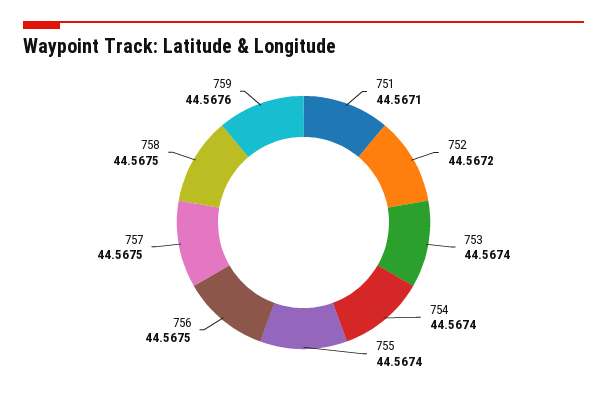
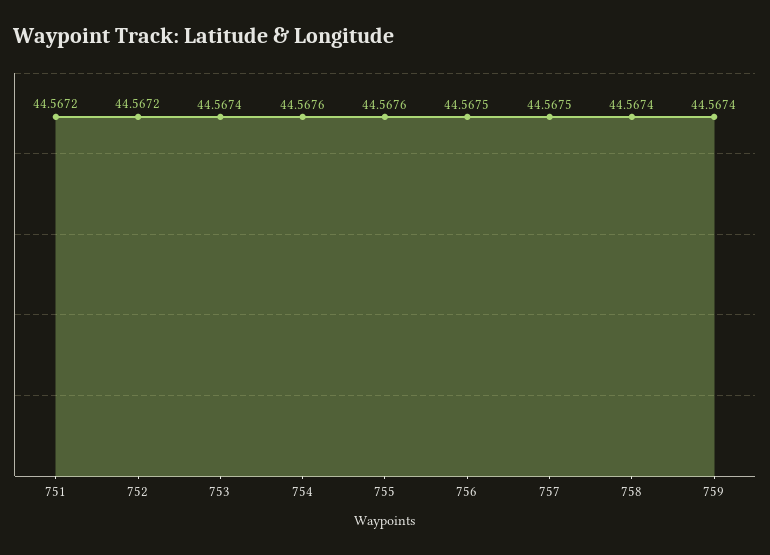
  {
-   "751": 44.5671,
+   "751": 44.5672,
    "752": 44.5672,
    "753": 44.5674,
-   "754": 44.5674,
+   "754": 44.5676,
-   "755": 44.5674,
+   "755": 44.5676,
    "756": 44.5675,
    "757": 44.5675,
-   "758": 44.5675,
+   "758": 44.5674,
-   "759": 44.5676
+   "759": 44.5674
  }

